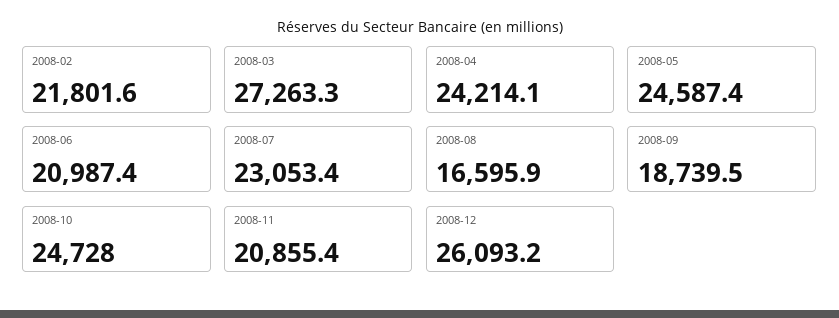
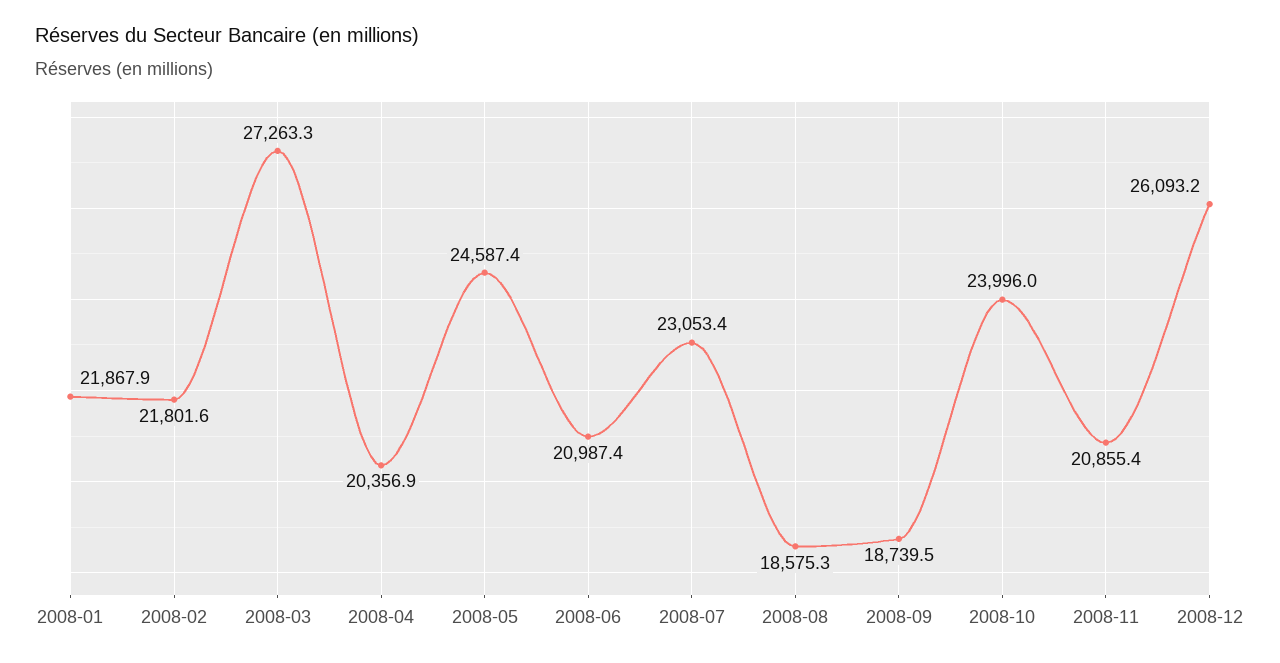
  {
    "2008-02": 21801.6,
    "2008-03": 27263.3,
-   "2008-04": 24214.1,
+   "2008-04": 20356.9,
    "2008-05": 24587.4,
    "2008-06": 20987.4,
    "2008-07": 23053.4,
-   "2008-08": 16595.9,
+   "2008-08": 18575.3,
    "2008-09": 18739.5,
-   "2008-10": 24728,
+   "2008-10": 23996,
    "2008-11": 20855.4,
-   "2008-12": 26093.2
+   "2008-12": 26093.2,
+   "2008-01": 21867.9
  }

